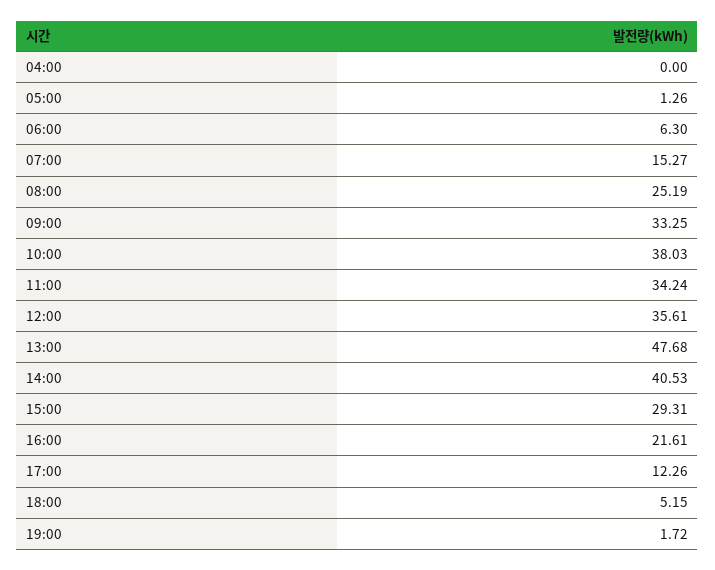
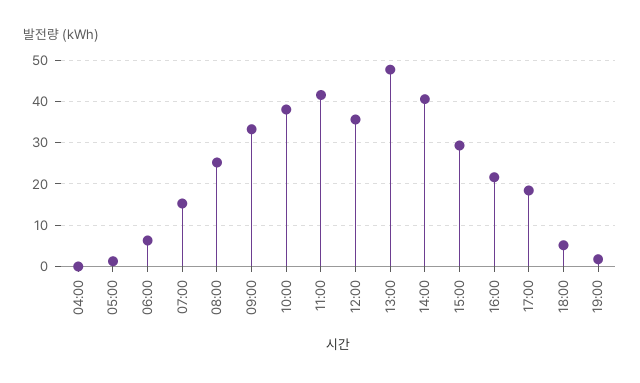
  {
    "04:00": 0,
    "05:00": 1.26,
    "06:00": 6.3,
    "07:00": 15.27,
    "08:00": 25.19,
    "09:00": 33.25,
    "10:00": 38.03,
-   "11:00": 34.24,
+   "11:00": 42,
    "12:00": 35.61,
    "13:00": 47.68,
    "14:00": 40.53,
    "15:00": 29.31,
    "16:00": 21.61,
-   "17:00": 12.26,
+   "17:00": 18,
    "18:00": 5.15,
    "19:00": 1.72
  }

